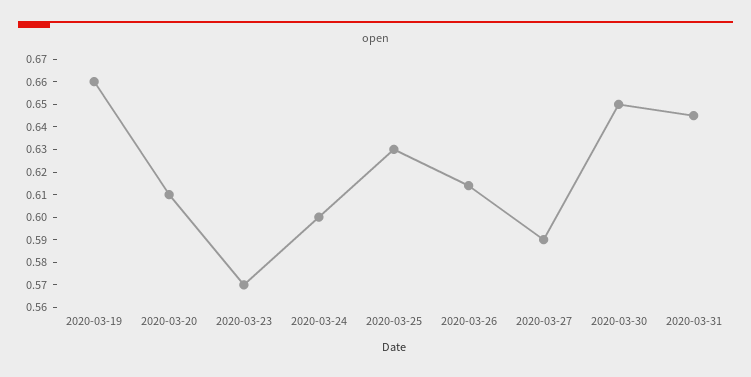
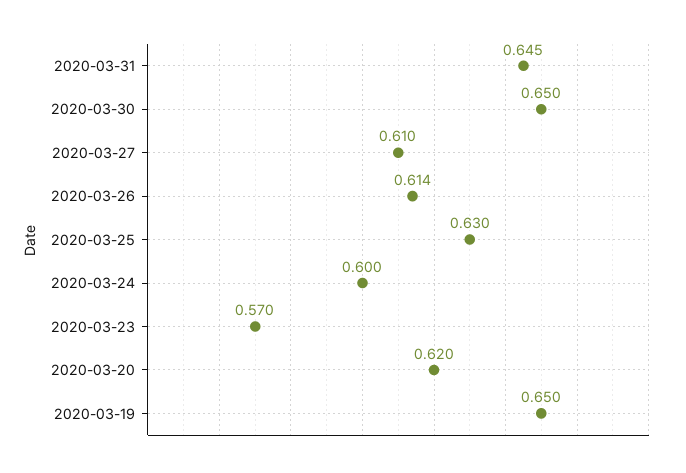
  {
-   "2020-03-19": 0.66,
+   "2020-03-19": 0.65,
-   "2020-03-20": 0.61,
+   "2020-03-20": 0.62,
    "2020-03-23": 0.57,
    "2020-03-24": 0.6,
    "2020-03-25": 0.63,
    "2020-03-26": 0.614,
-   "2020-03-27": 0.59,
+   "2020-03-27": 0.61,
    "2020-03-30": 0.65,
    "2020-03-31": 0.645
  }

